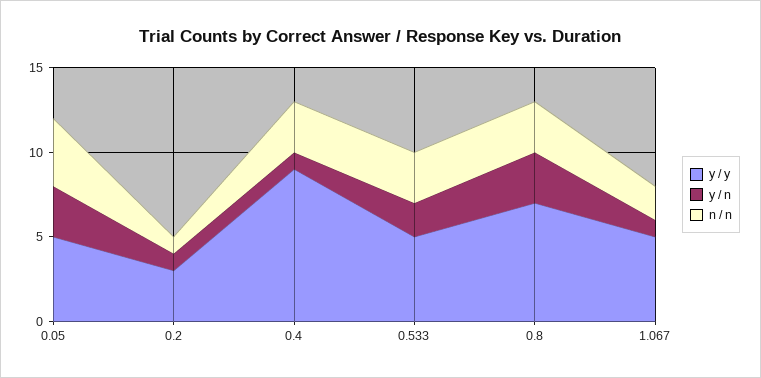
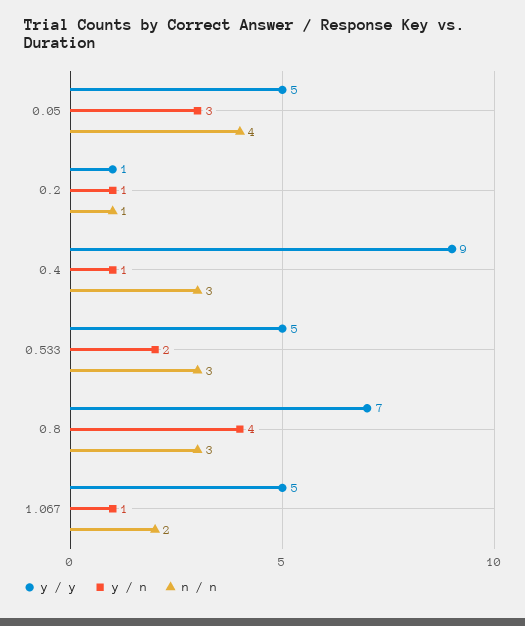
  {
    "y / y": {
      "0.05": 5,
-     "0.2": 3,
+     "0.2": 1,
      "0.4": 9,
      "0.533": 5,
      "0.8": 7,
      "1.067": 5
    },
    "y / n": {
      "0.05": 3,
      "0.2": 1,
      "0.4": 1,
      "0.533": 2,
-     "0.8": 3,
+     "0.8": 4,
      "1.067": 1
    },
    "n / n": {
      "0.05": 4,
      "0.2": 1,
      "0.4": 3,
      "0.533": 3,
      "0.8": 3,
      "1.067": 2
    }
  }

